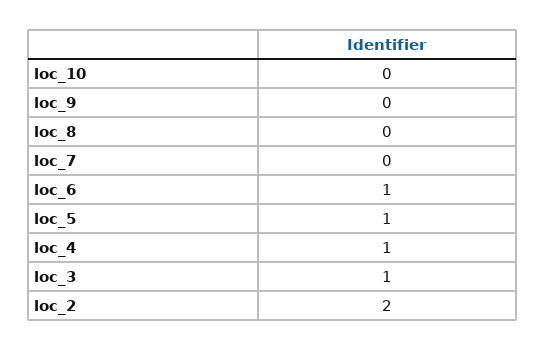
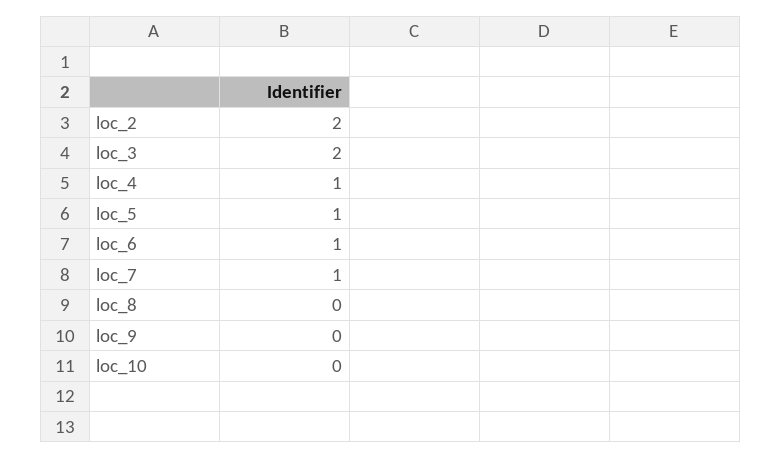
  {
    "loc_10": 0,
    "loc_9": 0,
    "loc_8": 0,
-   "loc_7": 0,
+   "loc_7": 1,
    "loc_6": 1,
    "loc_5": 1,
    "loc_4": 1,
-   "loc_3": 1,
+   "loc_3": 2,
    "loc_2": 2
  }

